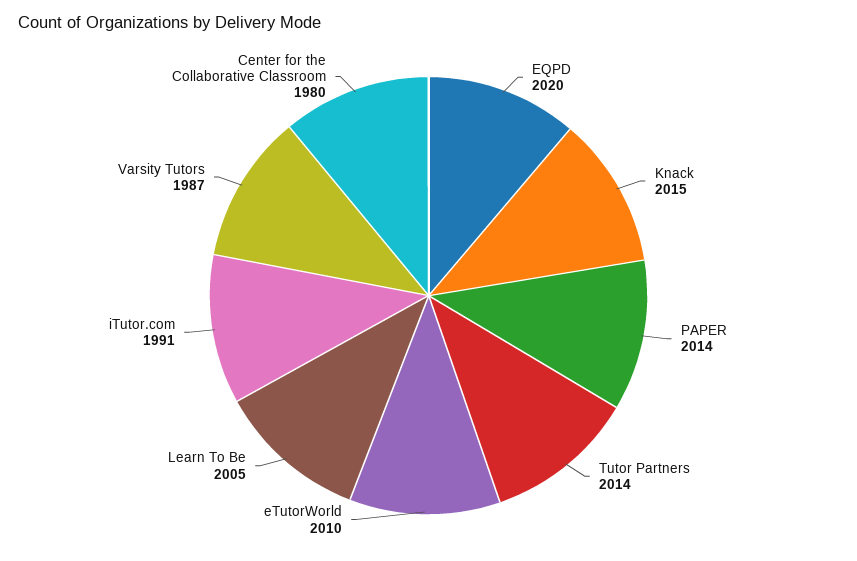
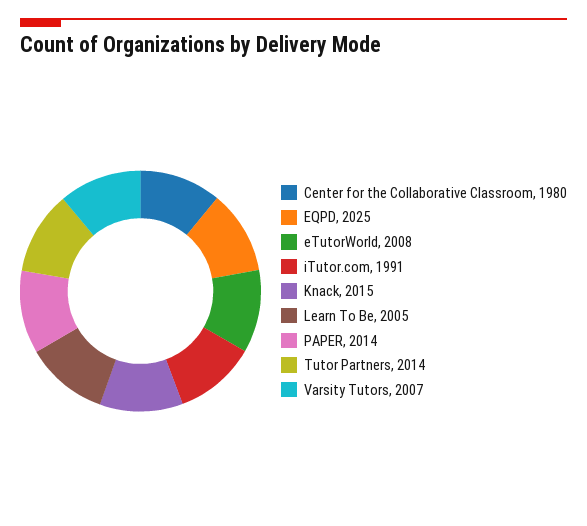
  {
-   "EQPD": 2020,
+   "EQPD": 2025,
    "Knack": 2015,
    "PAPER": 2014,
    "Tutor Partners": 2014,
-   "eTutorWorld": 2010,
+   "eTutorWorld": 2008,
    "Learn To Be": 2005,
    "iTutor.com": 1991,
-   "Varsity Tutors": 1987,
+   "Varsity Tutors": 2007,
    "Center for the Collaborative Classroom": 1980
  }

